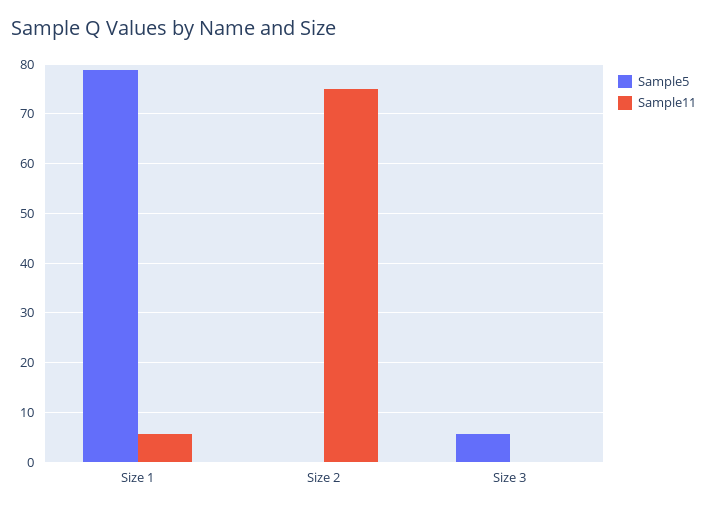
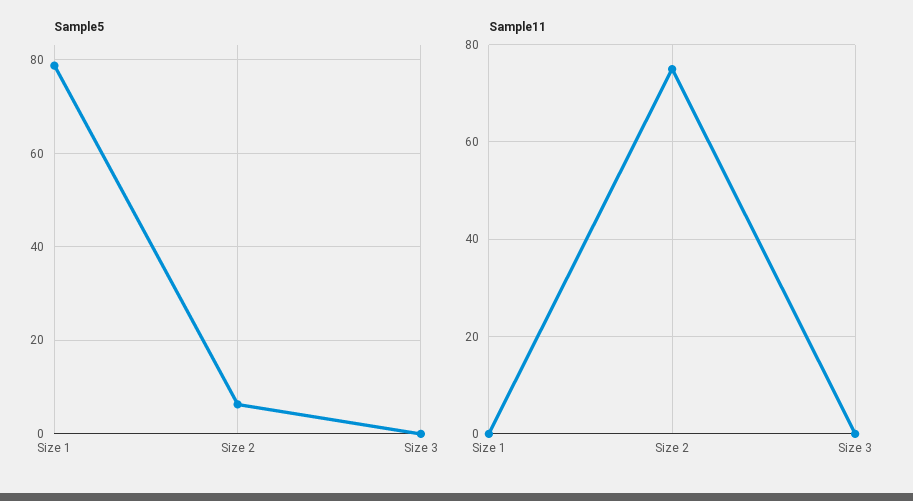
  {
    "Sample5": {
      "Size 1": 78,
-     "Size 2": 0,
+     "Size 2": 6,
-     "Size 3": 6
+     "Size 3": 0
    },
    "Sample11": {
-     "Size 1": 6,
+     "Size 1": 0,
      "Size 2": 74,
      "Size 3": 0
    }
  }

